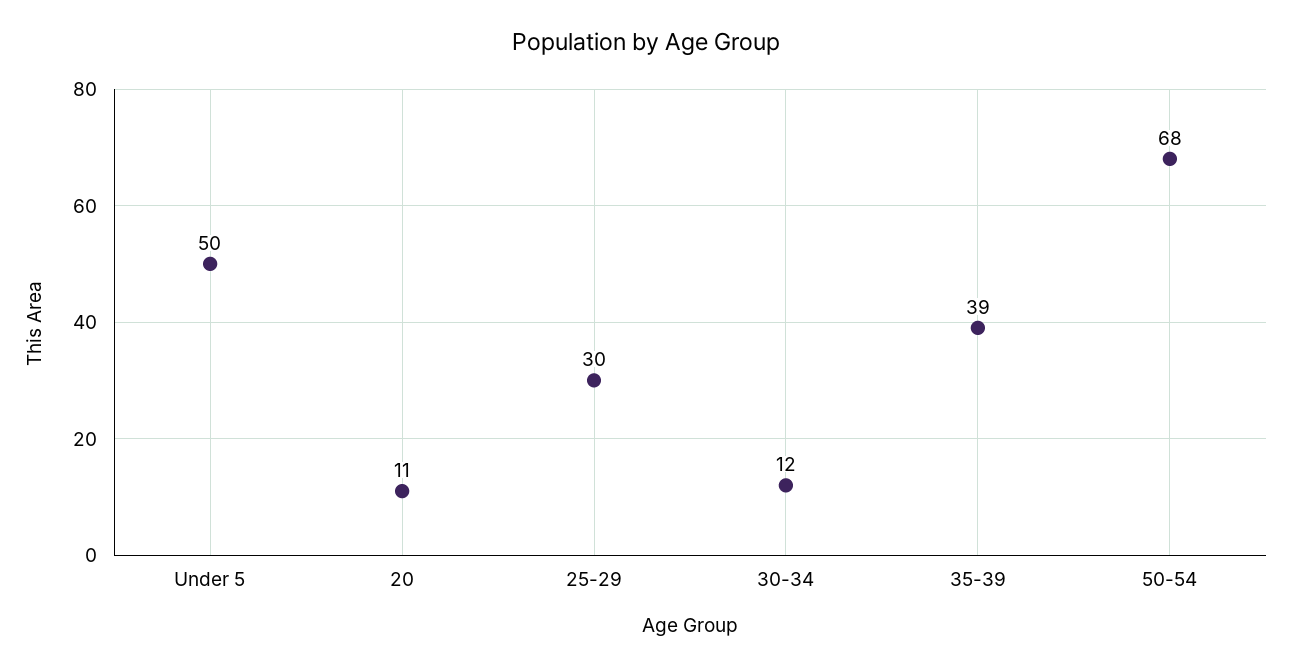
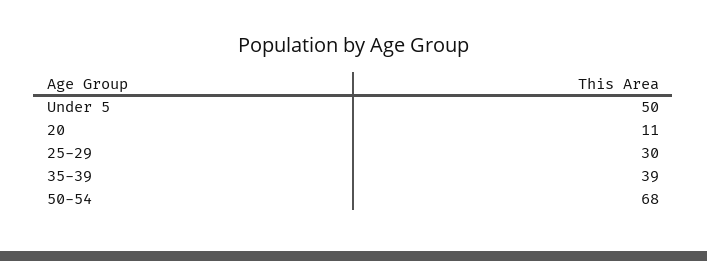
  {
    "Under 5": 50,
    "20": 11,
    "25-29": 30,
-   "30-34": 12,
    "35-39": 39,
    "50-54": 68
  }

